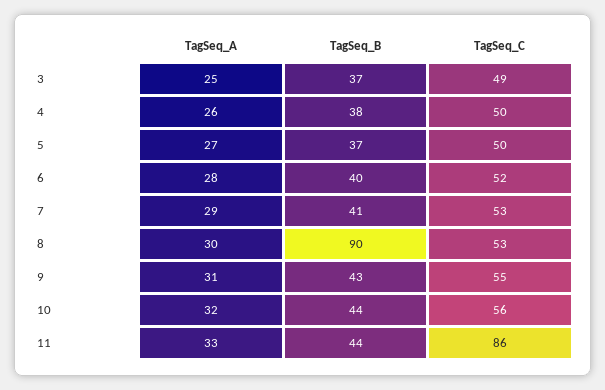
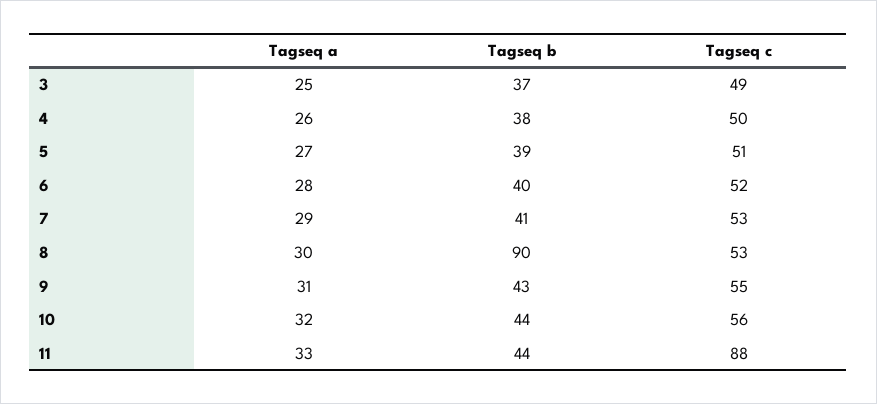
  {
    "TagSeq_A": {
      "3": 25,
      "4": 26,
      "5": 27,
      "6": 28,
      "7": 29,
      "8": 30,
      "9": 31,
      "10": 32,
      "11": 33
    },
    "TagSeq_B": {
      "3": 37,
      "4": 38,
-     "5": 37,
+     "5": 39,
      "6": 40,
      "7": 41,
      "8": 90,
      "9": 43,
      "10": 44,
      "11": 44
    },
    "TagSeq_C": {
      "3": 49,
      "4": 50,
-     "5": 50,
+     "5": 51,
      "6": 52,
      "7": 53,
      "8": 53,
      "9": 55,
      "10": 56,
-     "11": 86
+     "11": 88
    }
  }

